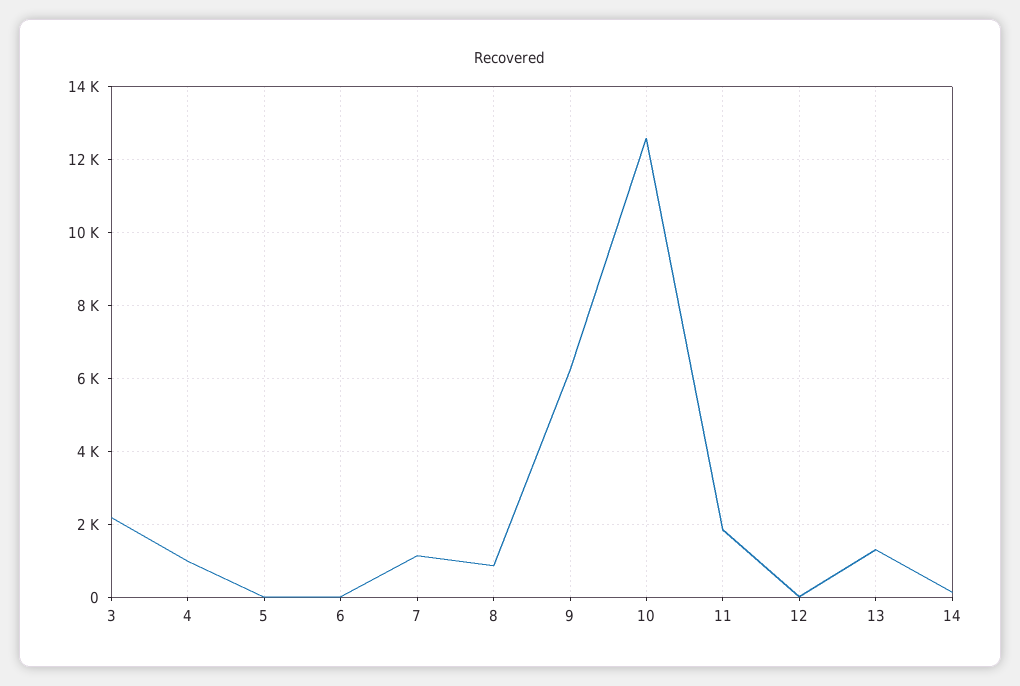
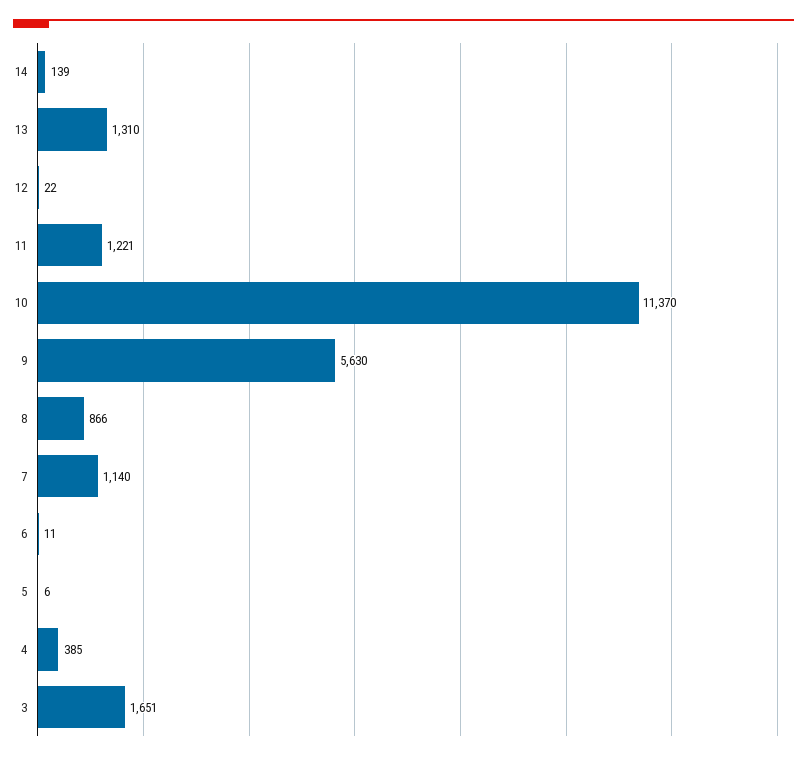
  {
-   "3": 2200,
+   "3": 1651,
-   "4": 1000,
+   "4": 385,
    "5": 6,
    "6": 11,
    "7": 1140,
    "8": 866,
-   "9": 6200,
+   "9": 5630,
-   "10": 12600,
+   "10": 11370,
-   "11": 1800,
+   "11": 1221,
    "12": 22,
    "13": 1310,
    "14": 139
  }

